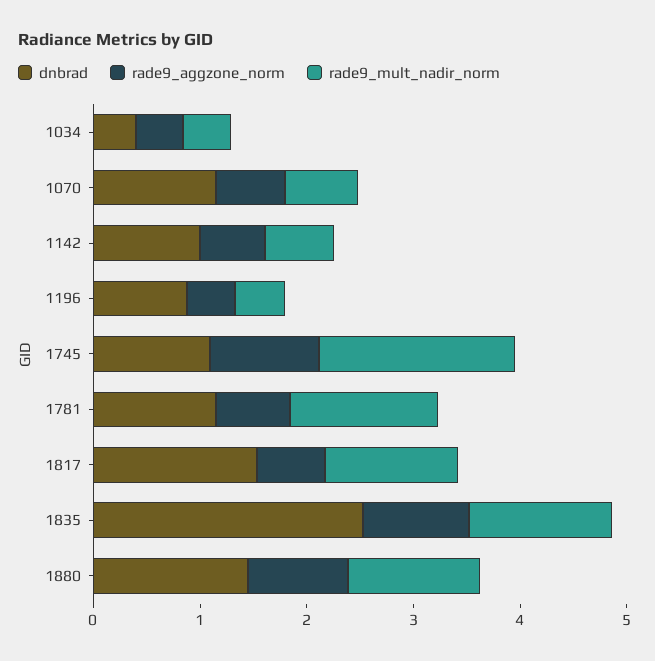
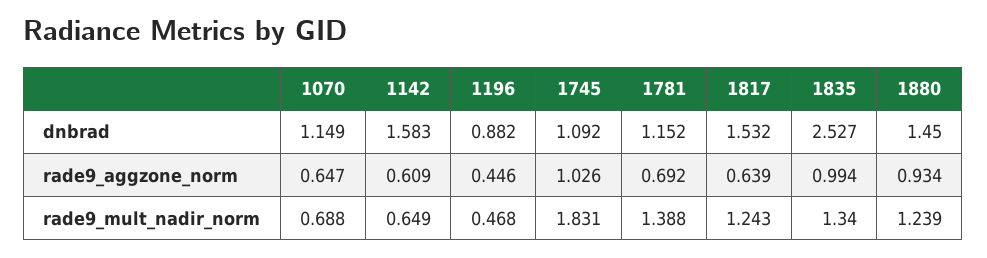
  {
    "dnbrad": {
-     "1034": 0.4,
      "1070": 1.149,
-     "1142": 1,
+     "1142": 1.583,
      "1196": 0.882,
      "1745": 1.092,
      "1781": 1.152,
      "1817": 1.532,
      "1835": 2.527,
      "1880": 1.45
    },
    "rade9_aggzone_norm": {
-     "1034": 0.4,
      "1070": 0.647,
      "1142": 0.609,
      "1196": 0.446,
      "1745": 1.026,
      "1781": 0.692,
      "1817": 0.639,
      "1835": 0.994,
      "1880": 0.934
    },
    "rade9_mult_nadir_norm": {
-     "1034": 0.4,
      "1070": 0.688,
      "1142": 0.649,
      "1196": 0.468,
      "1745": 1.831,
      "1781": 1.388,
      "1817": 1.243,
      "1835": 1.34,
      "1880": 1.239
    }
  }

